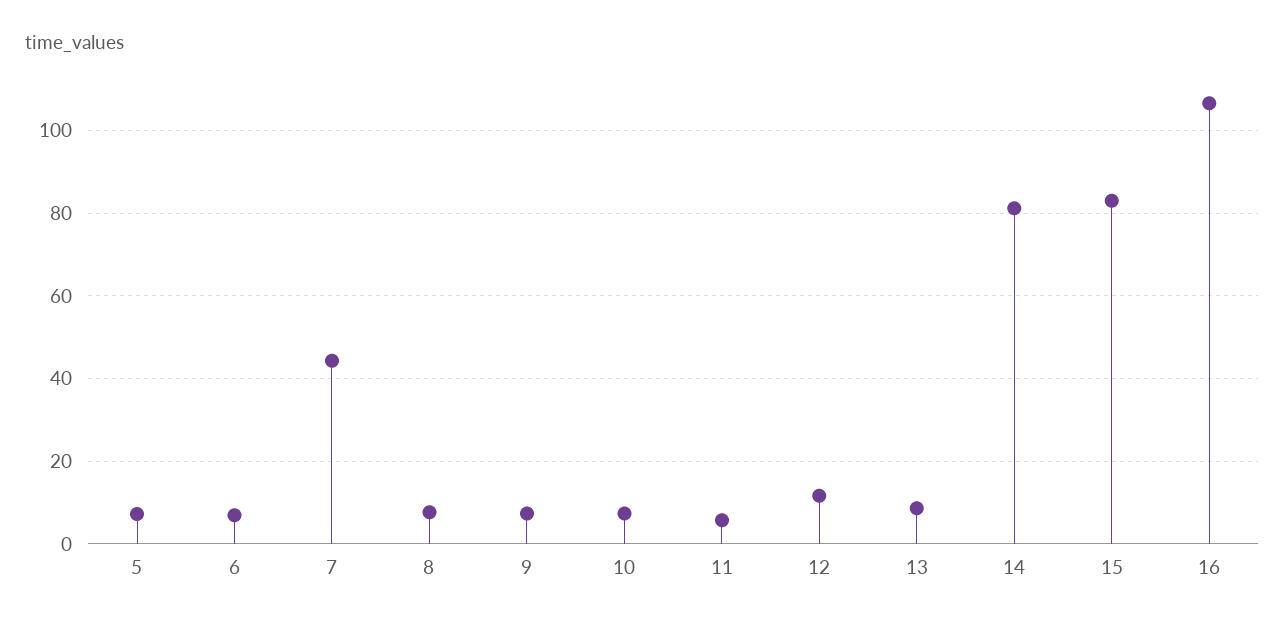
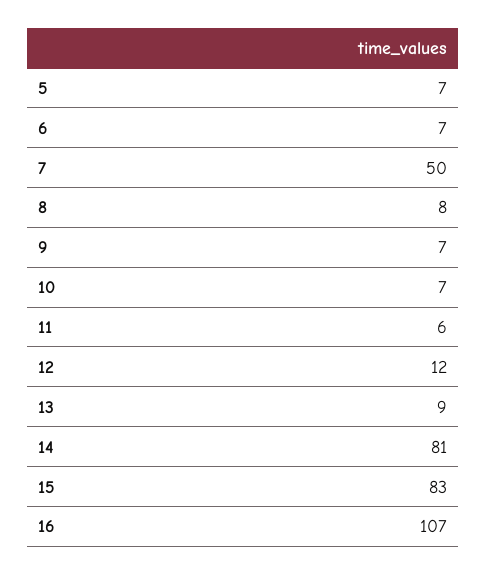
  {
    "5": 7,
    "6": 7,
-   "7": 44,
+   "7": 50,
    "8": 8,
    "9": 7,
    "10": 7,
    "11": 6,
    "12": 12,
    "13": 9,
    "14": 81,
    "15": 83,
    "16": 107
  }

